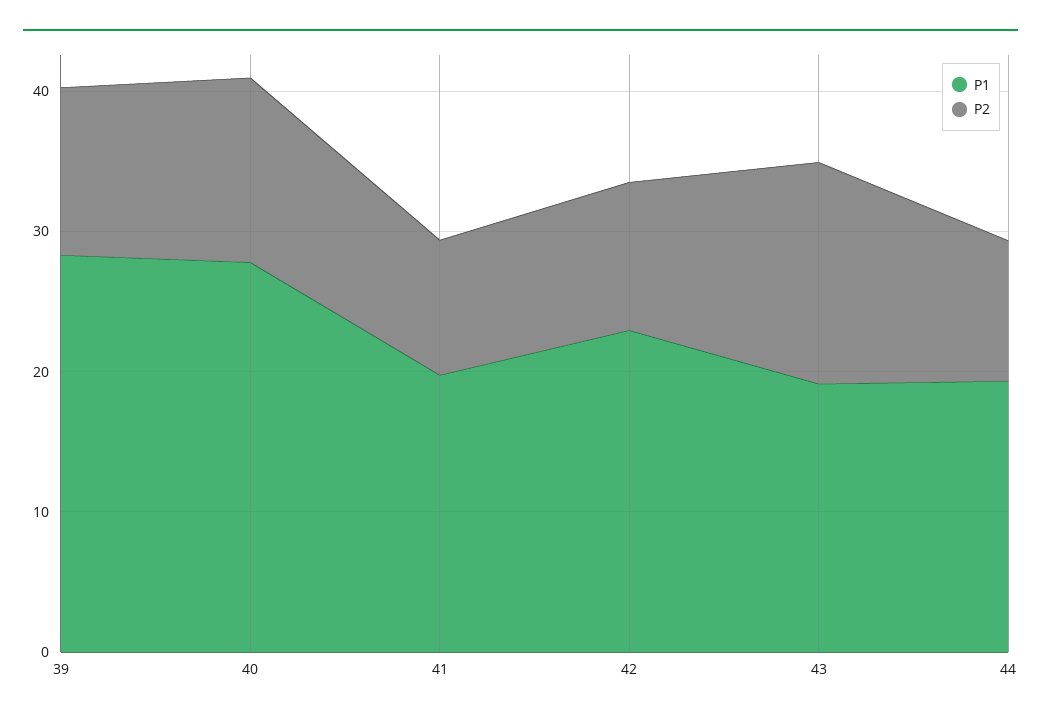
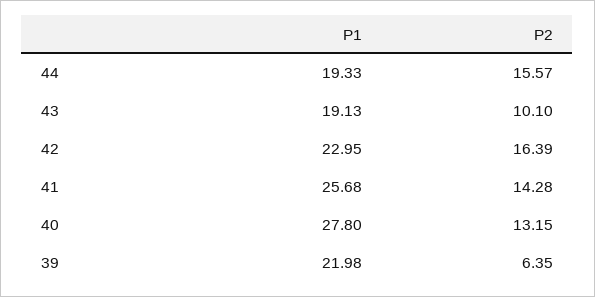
  {
    "P1": {
-     "39": 28,
+     "39": 21.98,
      "40": 27.8,
-     "41": 20,
+     "41": 25.68,
      "42": 22.95,
      "43": 19.13,
      "44": 19.33
    },
    "P2": {
-     "39": 12,
+     "39": 6.35,
      "40": 13.15,
-     "41": 10,
+     "41": 14.28,
-     "42": 10,
+     "42": 16.39,
-     "43": 16,
+     "43": 10.1,
-     "44": 10
+     "44": 15.57
    }
  }

